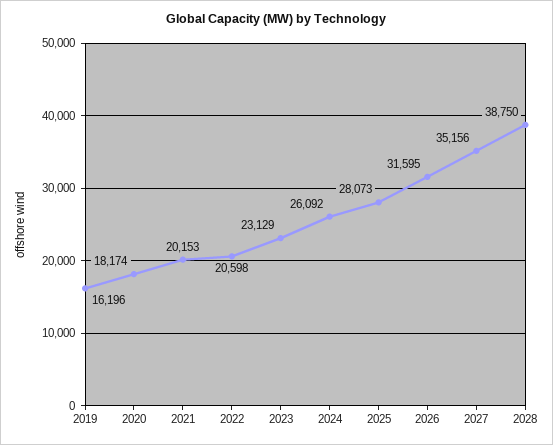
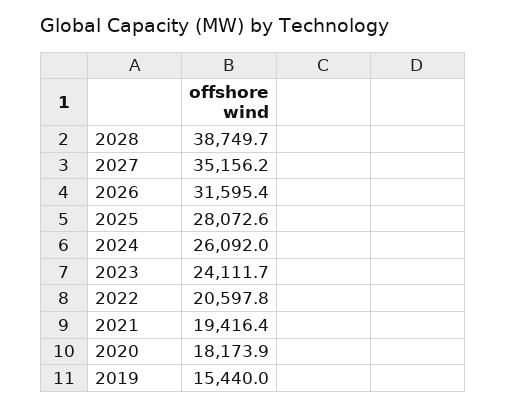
  {
-   "2019": 16196,
+   "2019": 15440,
    "2020": 18173.9,
-   "2021": 20153,
+   "2021": 19416.4,
    "2022": 20597.8,
-   "2023": 23129,
+   "2023": 24111.7,
    "2024": 26092,
    "2025": 28072.6,
    "2026": 31595.4,
    "2027": 35156.2,
    "2028": 38749.7
  }

